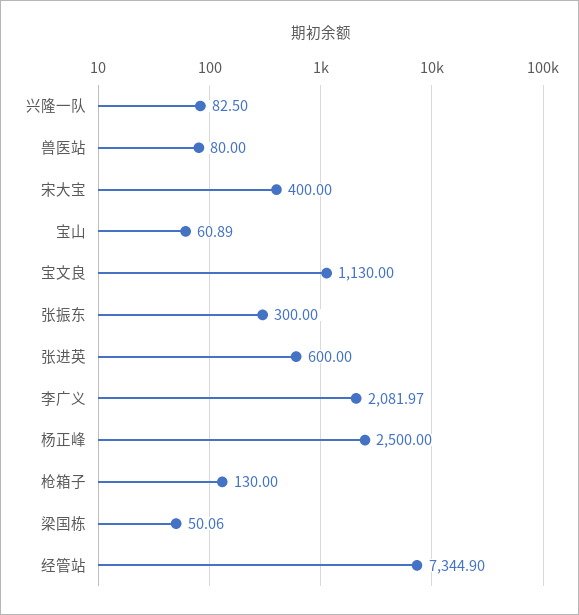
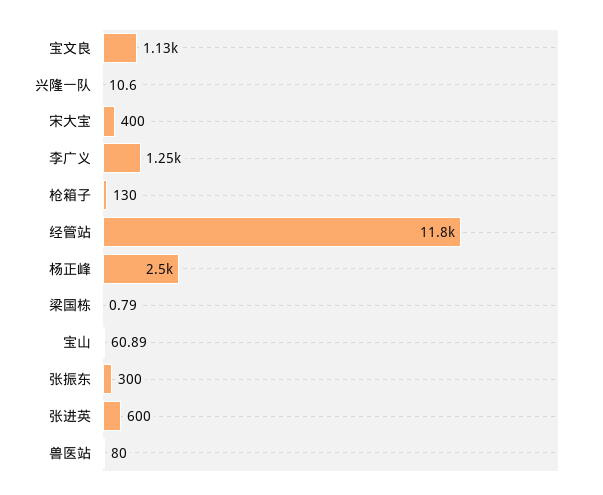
  {
-   "兴隆一队": 82.5,
+   "兴隆一队": 10.6,
    "兽医站": 80,
    "宋大宝": 400,
    "宝山": 60.89,
    "宝文良": 1130,
    "张振东": 300,
    "张进英": 600,
-   "李广义": 2081.97,
+   "李广义": 1250,
    "杨正峰": 2500,
    "枪箱子": 130,
-   "梁国栋": 50.06,
+   "梁国栋": 0.79,
-   "经管站": 7344.9
+   "经管站": 11800
  }

